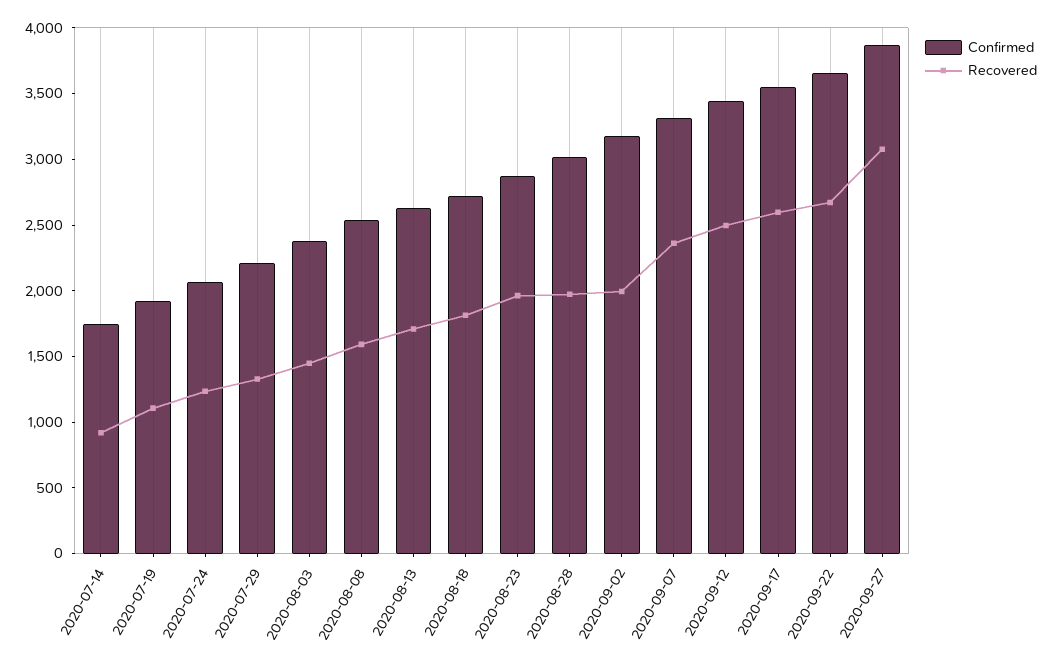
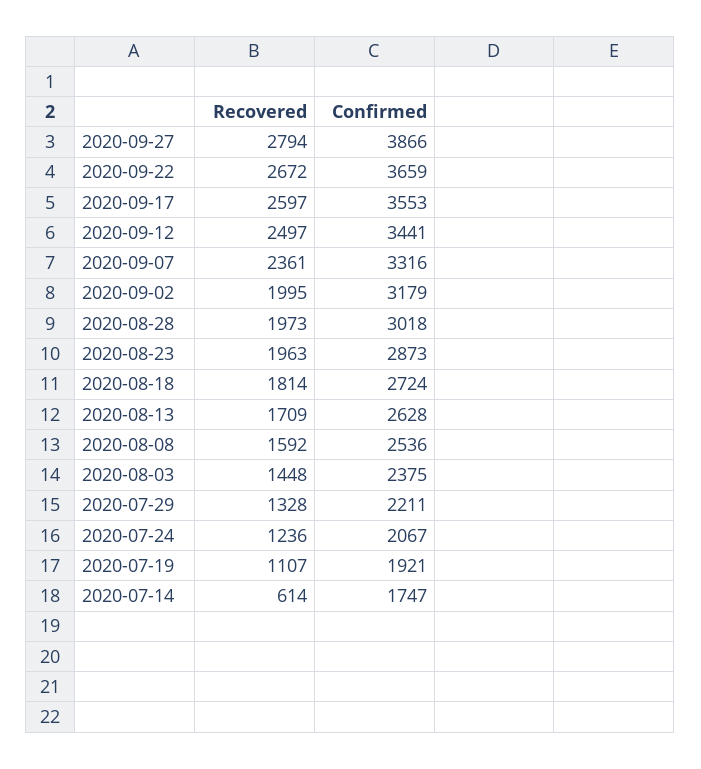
  {
    "Confirmed": {
      "2020-07-14": 1747,
      "2020-07-19": 1921,
      "2020-07-24": 2067,
      "2020-07-29": 2211,
      "2020-08-03": 2375,
      "2020-08-08": 2536,
      "2020-08-13": 2628,
      "2020-08-18": 2724,
      "2020-08-23": 2873,
      "2020-08-28": 3018,
      "2020-09-02": 3179,
      "2020-09-07": 3316,
      "2020-09-12": 3441,
      "2020-09-17": 3553,
      "2020-09-22": 3659,
      "2020-09-27": 3866
    },
    "Recovered": {
-     "2020-07-14": 900,
+     "2020-07-14": 614,
      "2020-07-19": 1107,
      "2020-07-24": 1236,
      "2020-07-29": 1328,
      "2020-08-03": 1448,
      "2020-08-08": 1592,
      "2020-08-13": 1709,
      "2020-08-18": 1814,
      "2020-08-23": 1963,
      "2020-08-28": 1973,
      "2020-09-02": 1995,
      "2020-09-07": 2361,
      "2020-09-12": 2497,
      "2020-09-17": 2597,
      "2020-09-22": 2672,
-     "2020-09-27": 3100
+     "2020-09-27": 2794
    }
  }

